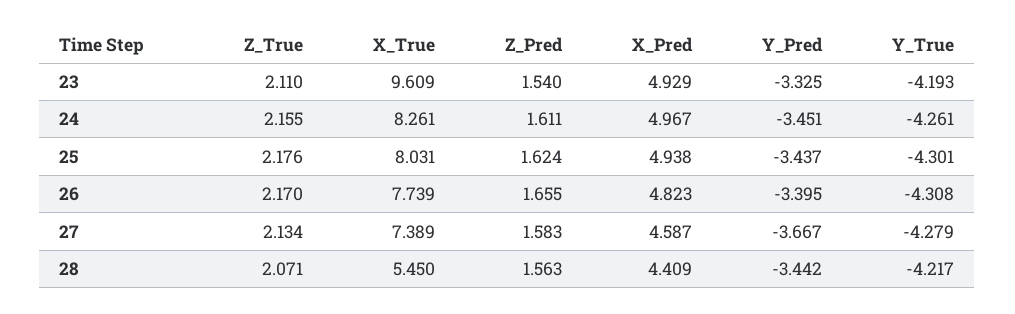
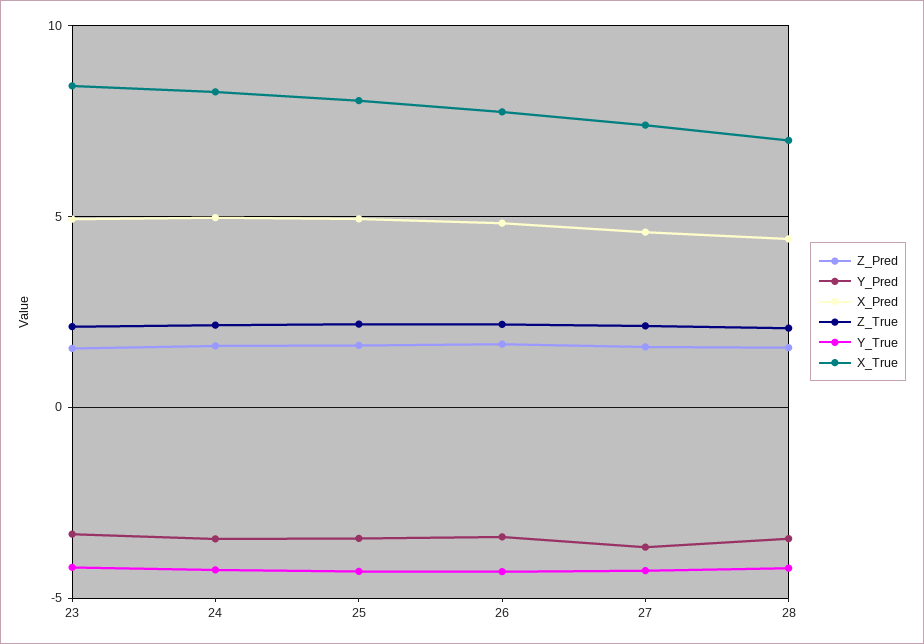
  {
    "Z_True": {
      "23": 2.11,
      "24": 2.155,
      "25": 2.176,
      "26": 2.17,
      "27": 2.134,
      "28": 2.071
    },
    "X_True": {
-     "23": 9.609,
+     "23": 8.5,
      "24": 8.261,
      "25": 8.031,
      "26": 7.739,
      "27": 7.389,
-     "28": 5.45
+     "28": 7
    },
    "Z_Pred": {
      "23": 1.54,
      "24": 1.611,
      "25": 1.624,
      "26": 1.655,
      "27": 1.583,
      "28": 1.563
    },
    "X_Pred": {
      "23": 4.929,
      "24": 4.967,
      "25": 4.938,
      "26": 4.823,
      "27": 4.587,
      "28": 4.409
    },
    "Y_Pred": {
      "23": -3.325,
      "24": -3.451,
      "25": -3.437,
      "26": -3.395,
      "27": -3.667,
      "28": -3.442
    },
    "Y_True": {
      "23": -4.193,
      "24": -4.261,
      "25": -4.301,
      "26": -4.308,
      "27": -4.279,
      "28": -4.217
    }
  }

